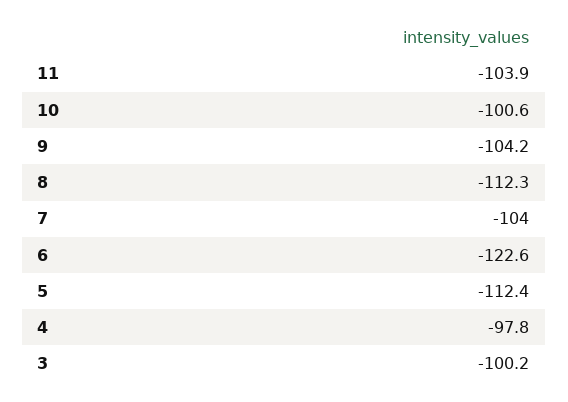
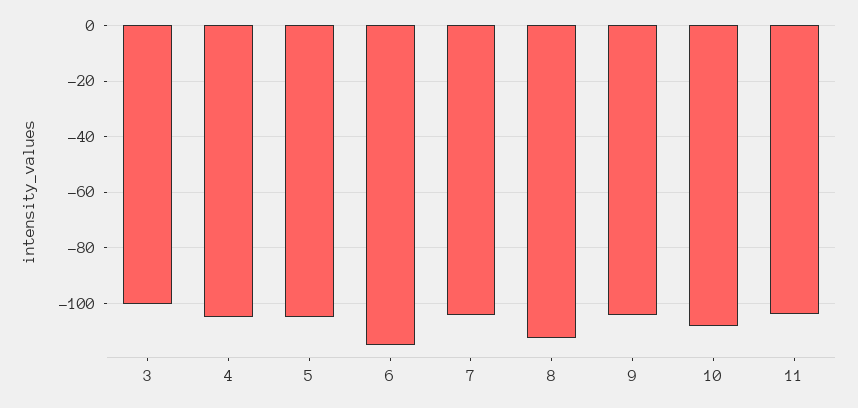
  {
    "11": -103.9,
-   "10": -100.6,
+   "10": -107.5,
    "9": -104.2,
    "8": -112.3,
    "7": -104,
-   "6": -122.6,
+   "6": -115,
-   "5": -112.4,
+   "5": -105,
-   "4": -97.8,
+   "4": -105,
    "3": -100.2
  }

